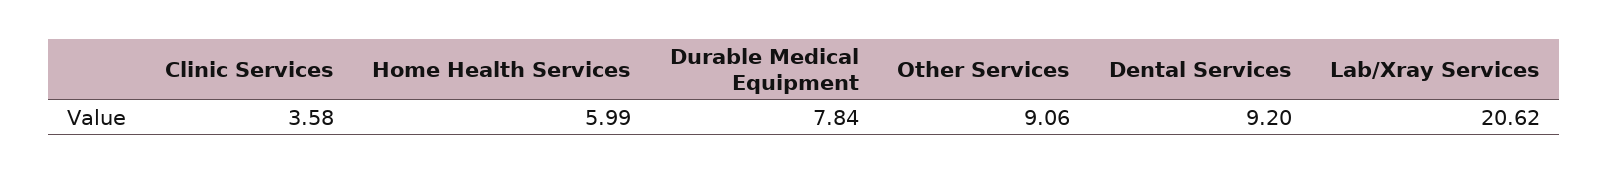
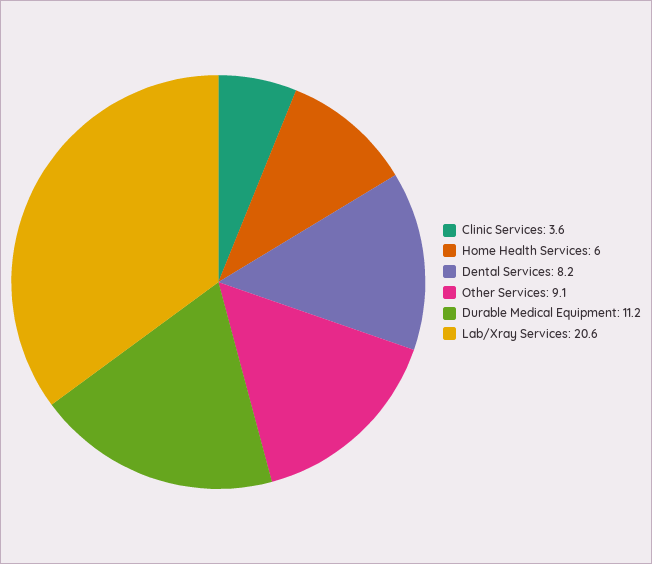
  {
    "Clinic Services": 3.58,
    "Home Health Services": 5.99,
-   "Durable Medical Equipment": 7.84,
+   "Durable Medical Equipment": 11.2,
    "Other Services": 9.06,
-   "Dental Services": 9.2,
+   "Dental Services": 8.2,
    "Lab/Xray Services": 20.62
  }

